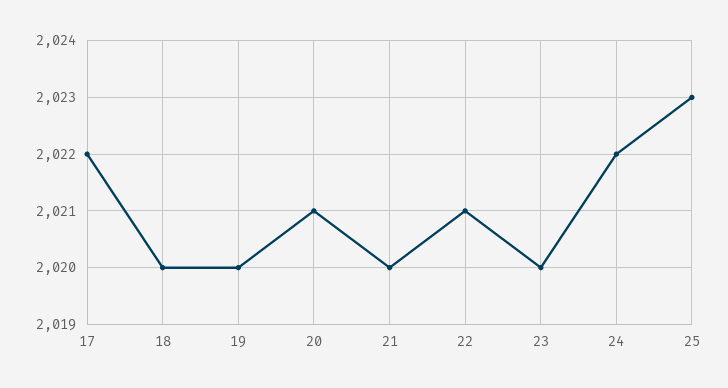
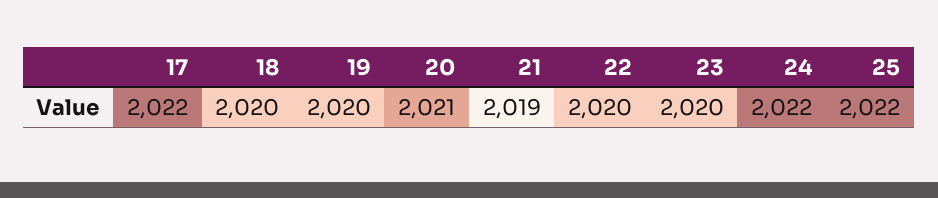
  {
    "17": 2022,
    "18": 2020,
    "19": 2020,
    "20": 2021,
-   "21": 2020,
+   "21": 2019,
-   "22": 2021,
+   "22": 2020,
    "23": 2020,
    "24": 2022,
-   "25": 2023
+   "25": 2022
  }

